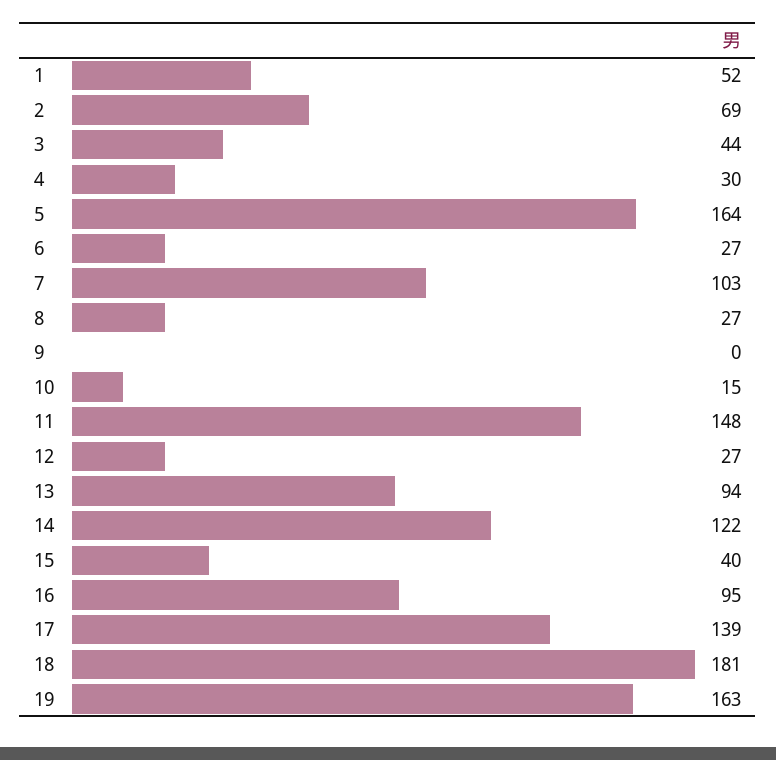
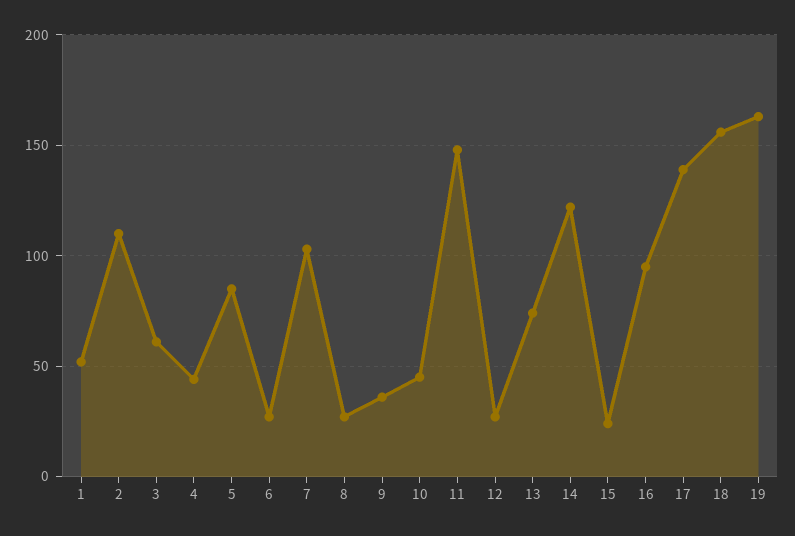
  {
    "1": 52,
-   "2": 69,
+   "2": 110,
-   "3": 44,
+   "3": 60,
-   "4": 30,
+   "4": 45,
-   "5": 164,
+   "5": 85,
    "6": 27,
    "7": 103,
    "8": 27,
-   "9": 0,
+   "9": 35,
-   "10": 15,
+   "10": 45,
    "11": 148,
    "12": 27,
-   "13": 94,
+   "13": 75,
    "14": 122,
-   "15": 40,
+   "15": 25,
    "16": 95,
    "17": 139,
-   "18": 181,
+   "18": 155,
    "19": 163
  }

